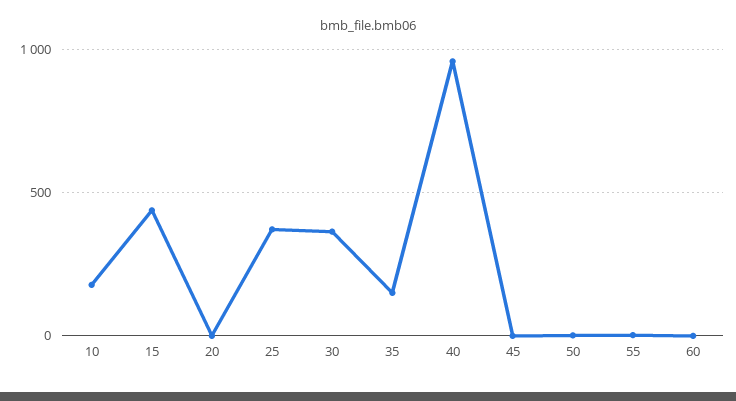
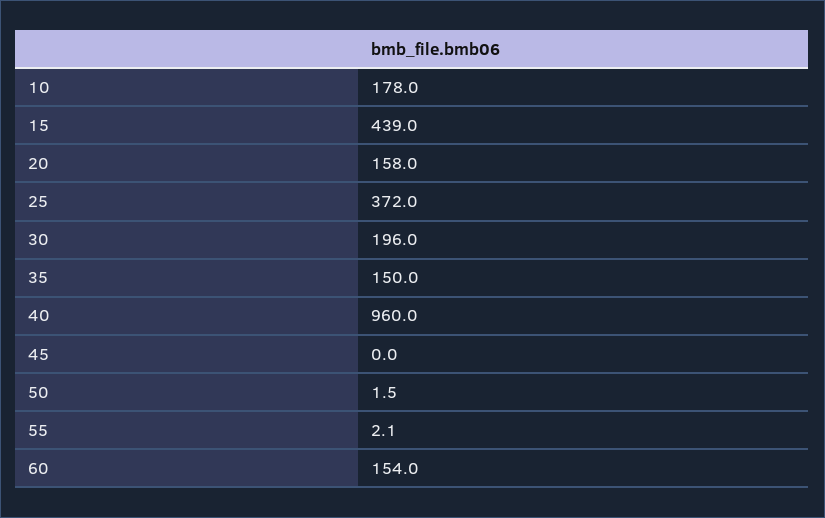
  {
    "10": 178,
    "15": 439,
-   "20": 0,
+   "20": 158,
    "25": 372,
-   "30": 350,
+   "30": 196,
    "35": 150,
    "40": 960,
    "45": 0,
    "50": 1.5,
    "55": 2.1,
-   "60": 0
+   "60": 154
  }

